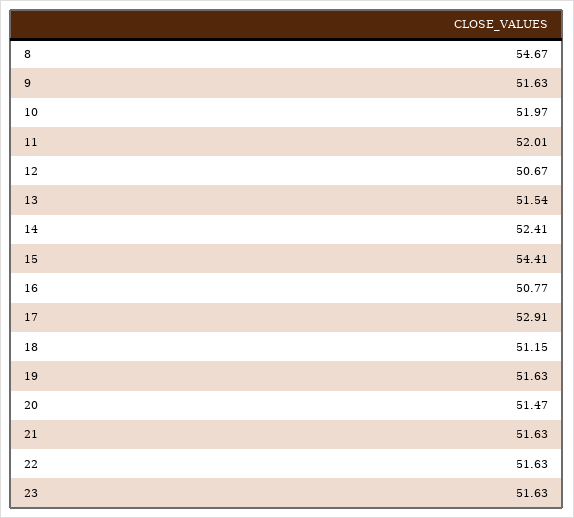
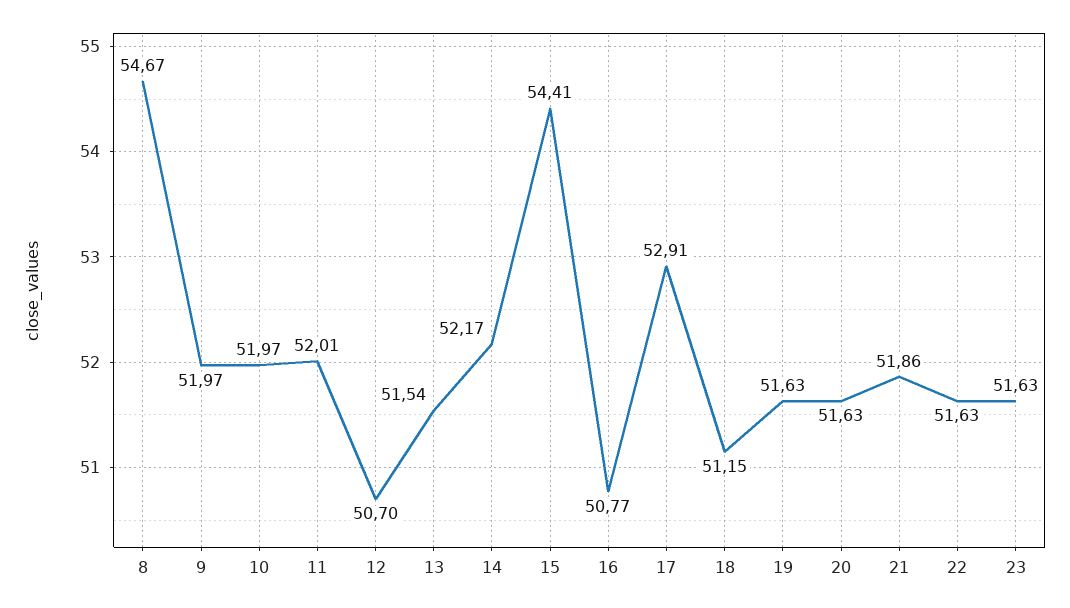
  {
    "8": 54.67,
-   "9": 51.63,
+   "9": 51.97,
    "10": 51.97,
    "11": 52.01,
-   "12": 50.67,
+   "12": 50.7,
    "13": 51.54,
-   "14": 52.41,
+   "14": 52.17,
    "15": 54.41,
    "16": 50.77,
    "17": 52.91,
    "18": 51.15,
    "19": 51.63,
-   "20": 51.47,
+   "20": 51.63,
-   "21": 51.63,
+   "21": 51.86,
    "22": 51.63,
    "23": 51.63
  }

